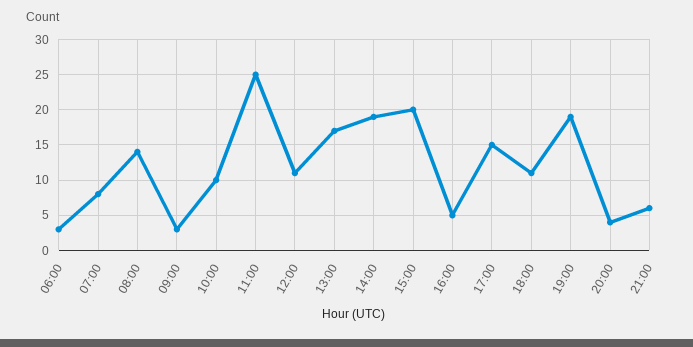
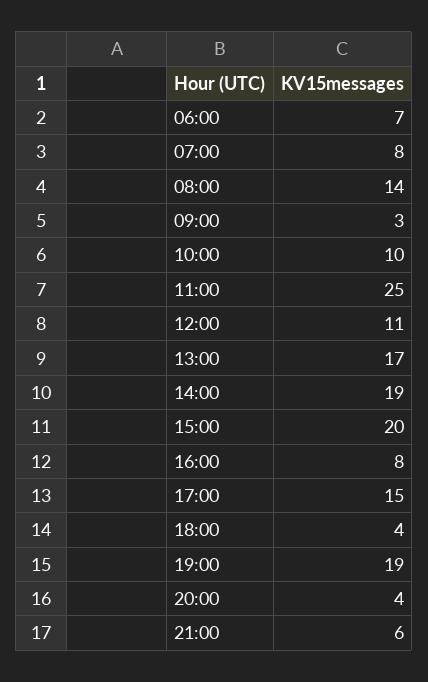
  {
-   "06:00": 3,
+   "06:00": 7,
    "07:00": 8,
    "08:00": 14,
    "09:00": 3,
    "10:00": 10,
    "11:00": 25,
    "12:00": 11,
    "13:00": 17,
    "14:00": 19,
    "15:00": 20,
-   "16:00": 5,
+   "16:00": 8,
    "17:00": 15,
-   "18:00": 11,
+   "18:00": 4,
    "19:00": 19,
    "20:00": 4,
    "21:00": 6
  }

